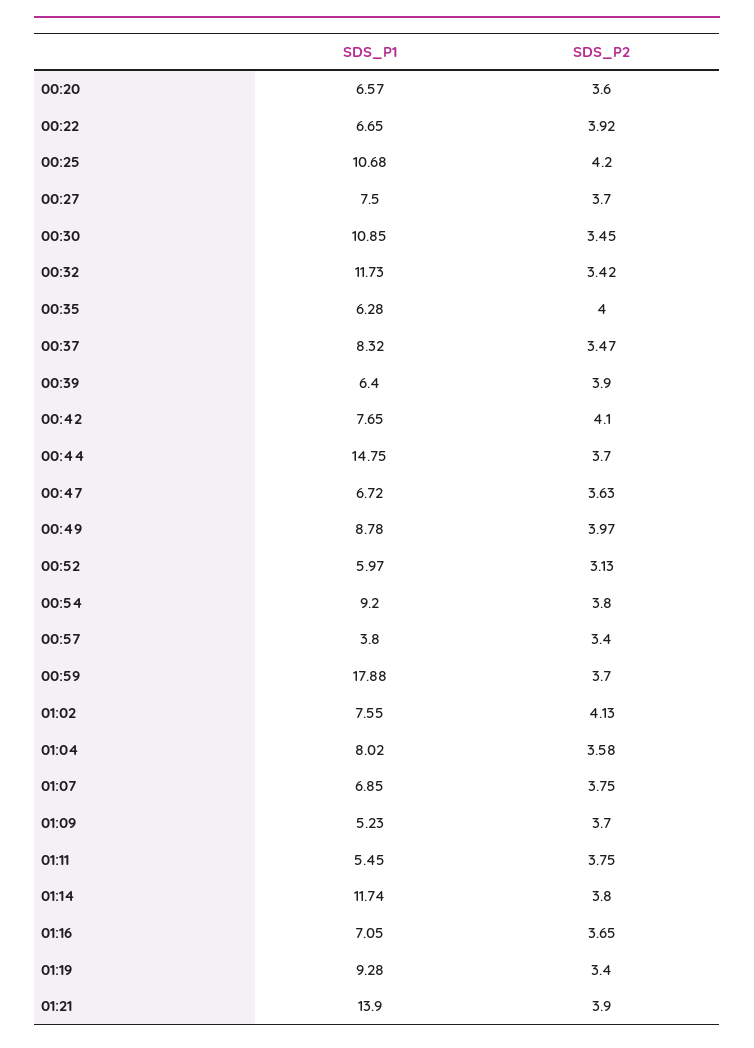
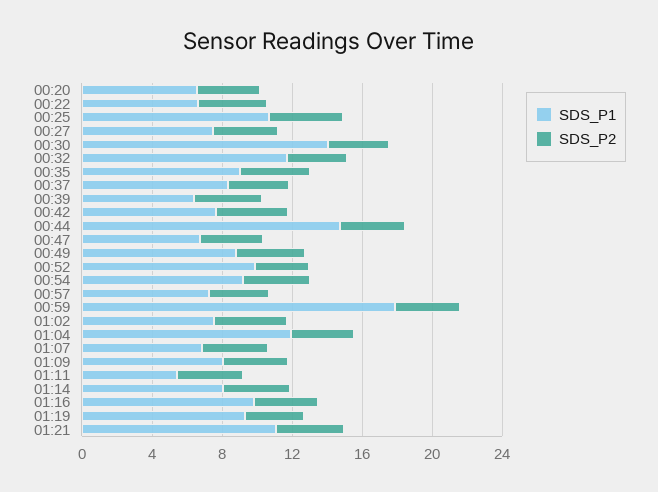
  {
    "SDS_P1": {
      "00:20": 6.57,
      "00:22": 6.65,
      "00:25": 10.68,
      "00:27": 7.5,
-     "00:30": 10.85,
+     "00:30": 14,
      "00:32": 11.73,
-     "00:35": 6.28,
+     "00:35": 9,
      "00:37": 8.32,
      "00:39": 6.4,
      "00:42": 7.65,
      "00:44": 14.75,
      "00:47": 6.72,
      "00:49": 8.78,
-     "00:52": 5.97,
+     "00:52": 10,
      "00:54": 9.2,
-     "00:57": 3.8,
+     "00:57": 7,
      "00:59": 17.88,
      "01:02": 7.55,
-     "01:04": 8.02,
+     "01:04": 12,
      "01:07": 6.85,
-     "01:09": 5.23,
+     "01:09": 8,
      "01:11": 5.45,
-     "01:14": 11.74,
+     "01:14": 8,
-     "01:16": 7.05,
+     "01:16": 10,
      "01:19": 9.28,
-     "01:21": 13.9
+     "01:21": 11
    },
    "SDS_P2": {
      "00:20": 3.6,
      "00:22": 3.92,
      "00:25": 4.2,
      "00:27": 3.7,
      "00:30": 3.45,
      "00:32": 3.42,
      "00:35": 4,
      "00:37": 3.47,
      "00:39": 3.9,
      "00:42": 4.1,
      "00:44": 3.7,
      "00:47": 3.63,
      "00:49": 3.97,
      "00:52": 3.13,
      "00:54": 3.8,
      "00:57": 3.4,
      "00:59": 3.7,
      "01:02": 4.13,
      "01:04": 3.58,
      "01:07": 3.75,
      "01:09": 3.7,
      "01:11": 3.75,
      "01:14": 3.8,
      "01:16": 3.65,
      "01:19": 3.4,
      "01:21": 3.9
    }
  }

